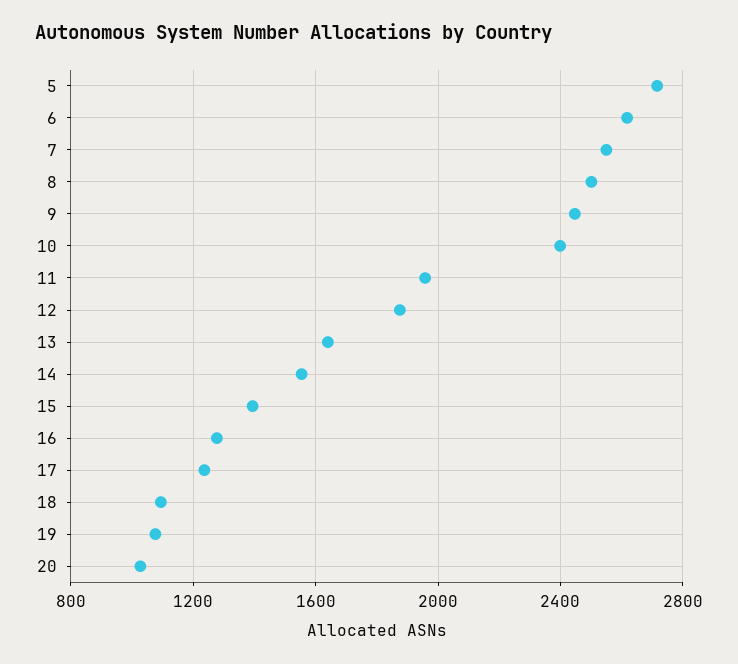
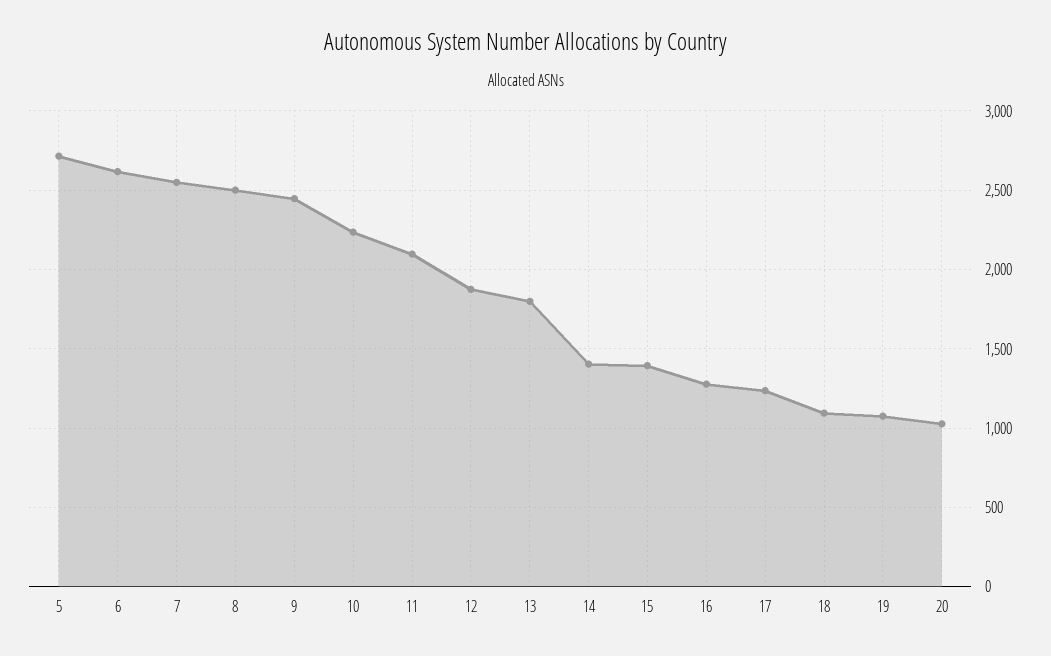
  {
    "5": 2700,
    "6": 2600,
    "7": 2550,
    "8": 2500,
    "9": 2450,
-   "10": 2400,
+   "10": 2250,
-   "11": 1950,
+   "11": 2100,
    "12": 1900,
-   "13": 1650,
+   "13": 1800,
-   "14": 1550,
+   "14": 1400,
    "15": 1400,
    "16": 1300,
    "17": 1250,
    "18": 1100,
    "19": 1100,
    "20": 1050
  }

